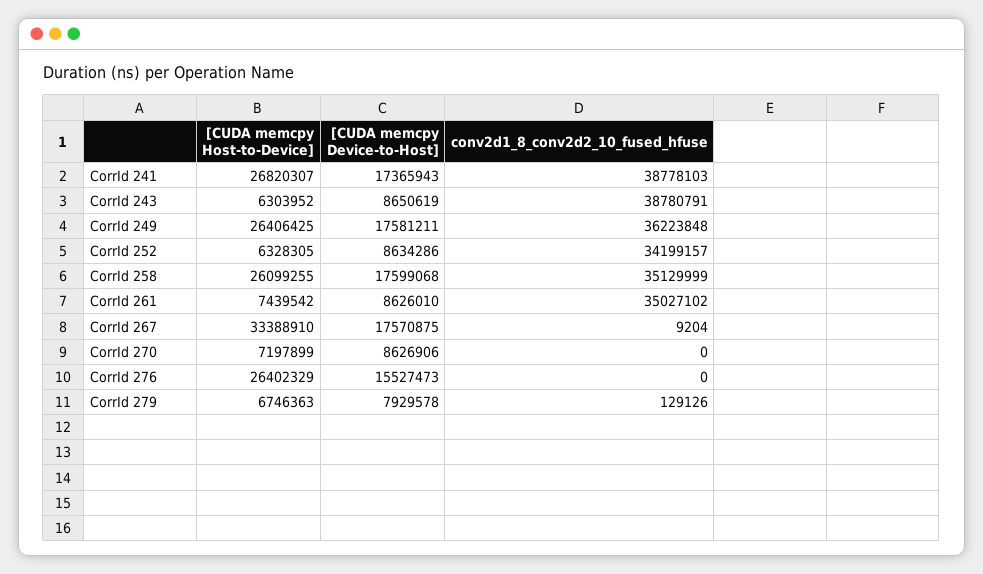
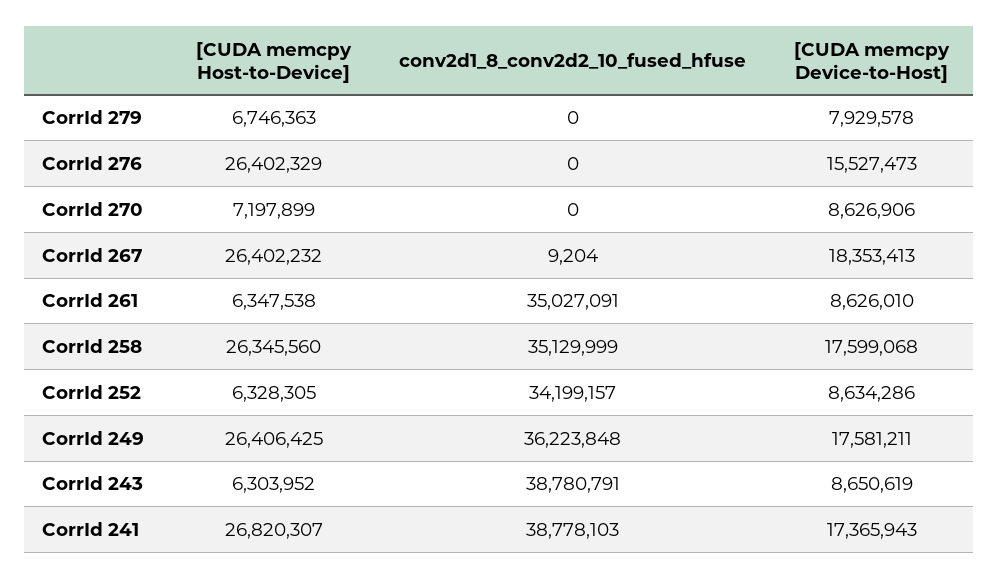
  {
    "[CUDA memcpy Host-to-Device]": {
      "CorrId 241": 26820307,
      "CorrId 243": 6303952,
      "CorrId 249": 26406425,
      "CorrId 252": 6328305,
-     "CorrId 258": 26099255,
+     "CorrId 258": 26345560,
-     "CorrId 261": 7439542,
+     "CorrId 261": 6347538,
-     "CorrId 267": 33388910,
+     "CorrId 267": 26402232,
      "CorrId 270": 7197899,
      "CorrId 276": 26402329,
      "CorrId 279": 6746363
    },
    "[CUDA memcpy Device-to-Host]": {
      "CorrId 241": 17365943,
      "CorrId 243": 8650619,
      "CorrId 249": 17581211,
      "CorrId 252": 8634286,
      "CorrId 258": 17599068,
      "CorrId 261": 8626010,
-     "CorrId 267": 17570875,
+     "CorrId 267": 18353413,
      "CorrId 270": 8626906,
      "CorrId 276": 15527473,
      "CorrId 279": 7929578
    },
    "conv2d1_8_conv2d2_10_fused_hfuse": {
      "CorrId 241": 38778103,
      "CorrId 243": 38780791,
      "CorrId 249": 36223848,
      "CorrId 252": 34199157,
      "CorrId 258": 35129999,
-     "CorrId 261": 35027102,
+     "CorrId 261": 35027091,
      "CorrId 267": 9204,
      "CorrId 270": 0,
      "CorrId 276": 0,
-     "CorrId 279": 129126
+     "CorrId 279": 0
    }
  }

